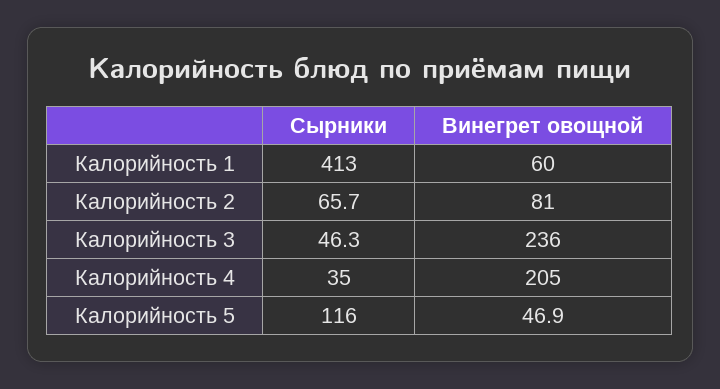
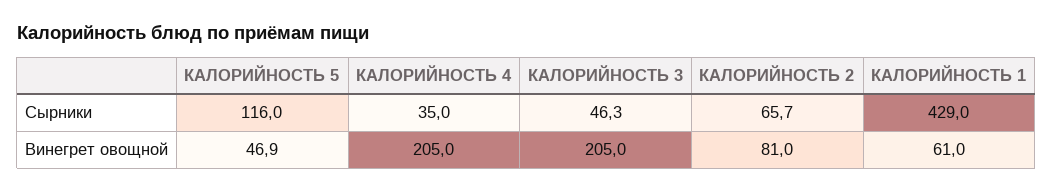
  {
    "Сырники": {
-     "Калорийность 1": 413,
+     "Калорийность 1": 429,
      "Калорийность 2": 65.7,
      "Калорийность 3": 46.3,
      "Калорийность 4": 35,
      "Калорийность 5": 116
    },
    "Винегрет овощной": {
-     "Калорийность 1": 60,
+     "Калорийность 1": 61,
      "Калорийность 2": 81,
-     "Калорийность 3": 236,
+     "Калорийность 3": 205,
      "Калорийность 4": 205,
      "Калорийность 5": 46.9
    }
  }

